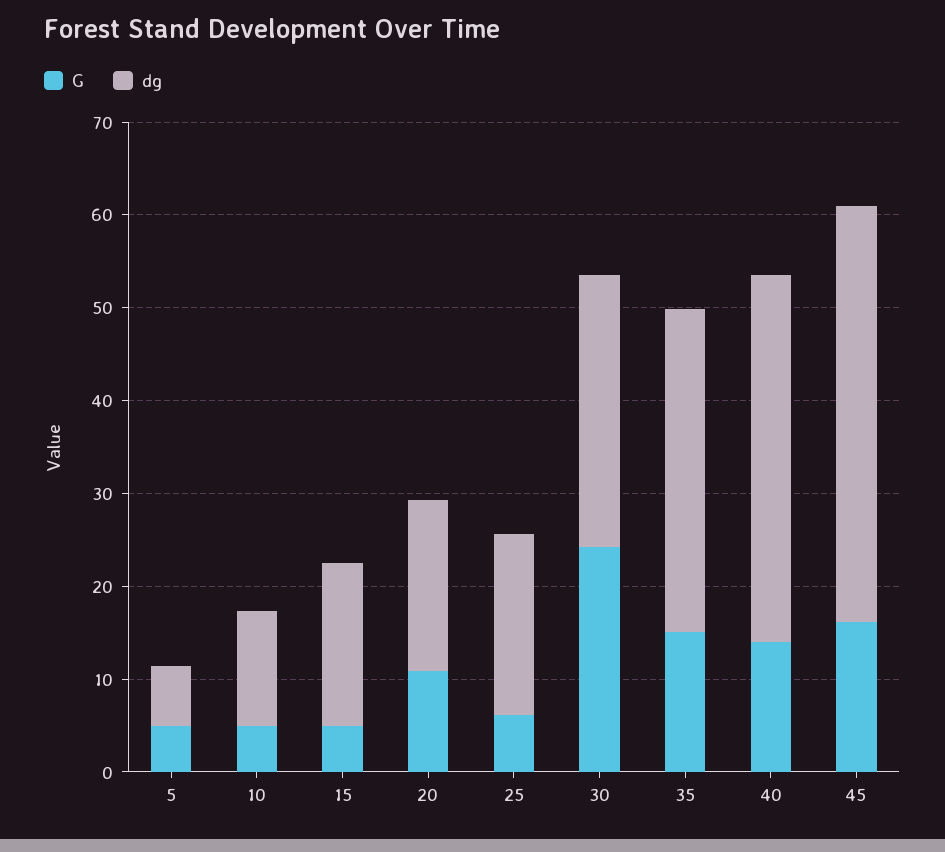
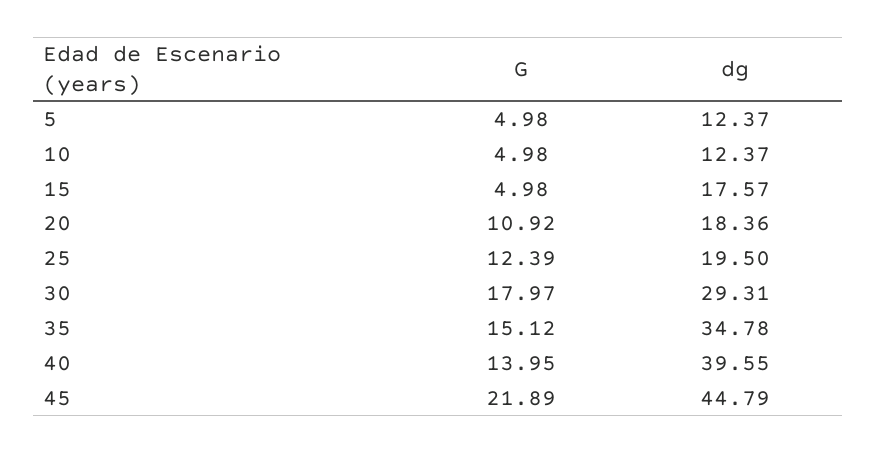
  {
    "G": {
      "5": 4.98,
      "10": 4.98,
      "15": 4.98,
      "20": 10.92,
-     "25": 6,
+     "25": 12.39,
-     "30": 24,
+     "30": 17.97,
      "35": 15.12,
      "40": 13.95,
-     "45": 16
+     "45": 21.89
    },
    "dg": {
-     "5": 6,
+     "5": 12.37,
      "10": 12.37,
      "15": 17.57,
      "20": 18.36,
      "25": 19.5,
      "30": 29.31,
      "35": 34.78,
      "40": 39.55,
      "45": 44.79
    }
  }

